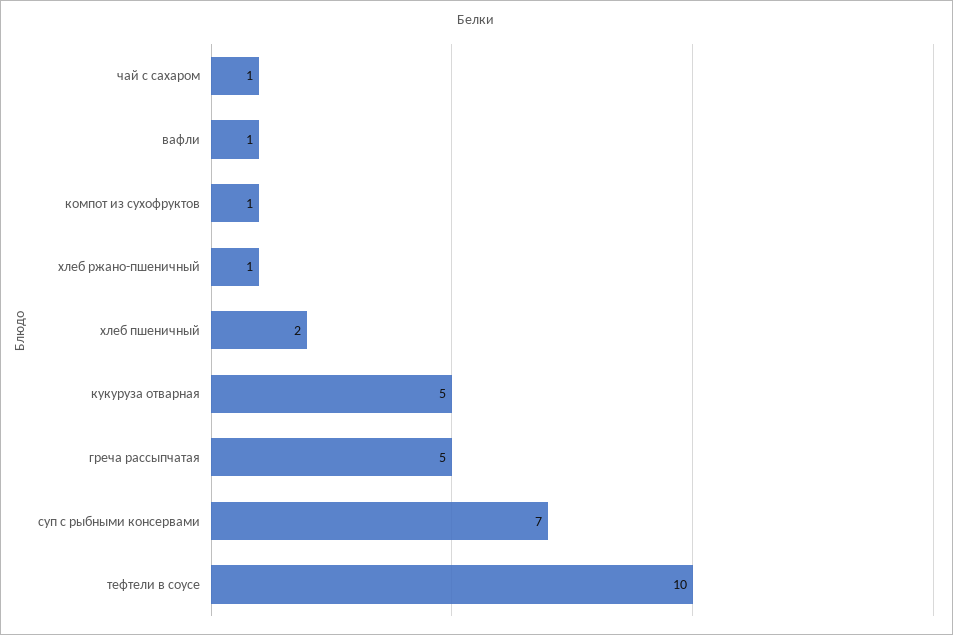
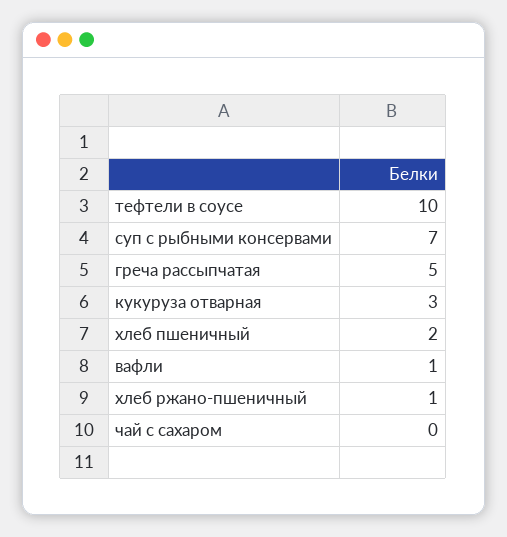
  {
-   "чай с сахаром": 1,
+   "чай с сахаром": 0,
    "вафли": 1,
-   "компот из сухофруктов": 1,
    "хлеб ржано-пшеничный": 1,
    "хлеб пшеничный": 2,
-   "кукуруза отварная": 5,
+   "кукуруза отварная": 3,
    "греча рассыпчатая": 5,
    "суп с рыбными консервами": 7,
    "тефтели в соусе": 10
  }

